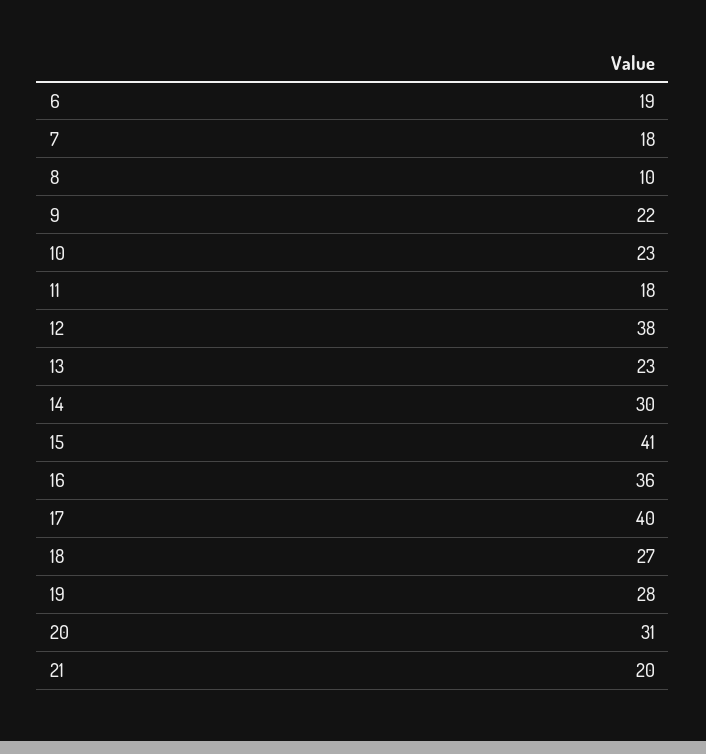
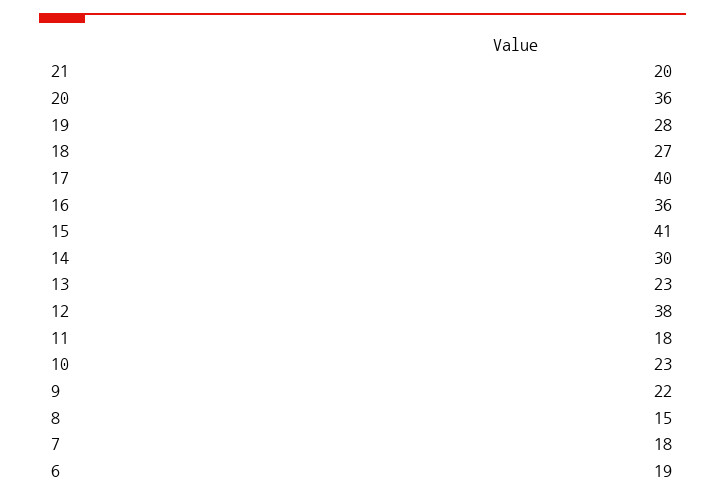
  {
    "6": 19,
    "7": 18,
-   "8": 10,
+   "8": 15,
    "9": 22,
    "10": 23,
    "11": 18,
    "12": 38,
    "13": 23,
    "14": 30,
    "15": 41,
    "16": 36,
    "17": 40,
    "18": 27,
    "19": 28,
-   "20": 31,
+   "20": 36,
    "21": 20
  }

